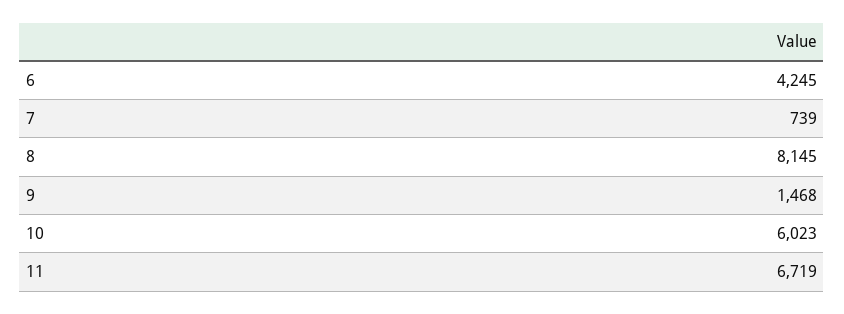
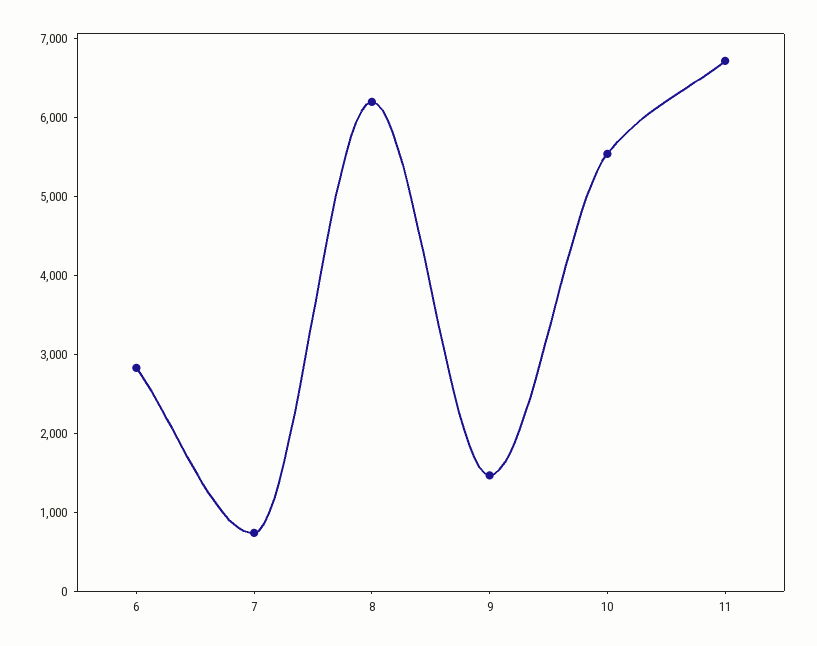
  {
-   "6": 4245,
+   "6": 2800,
    "7": 739,
-   "8": 8145,
+   "8": 6200,
    "9": 1468,
-   "10": 6023,
+   "10": 5600,
    "11": 6719
  }

